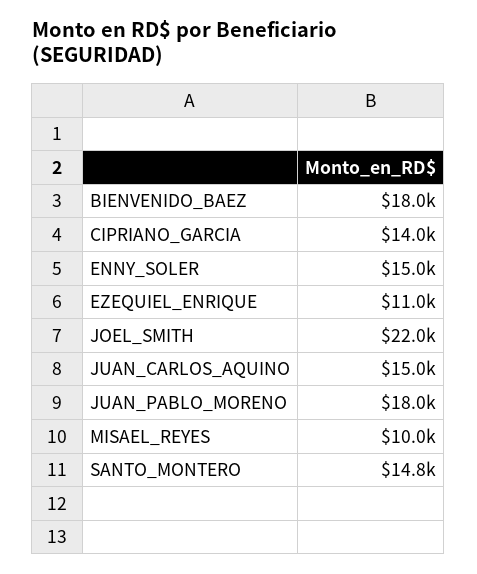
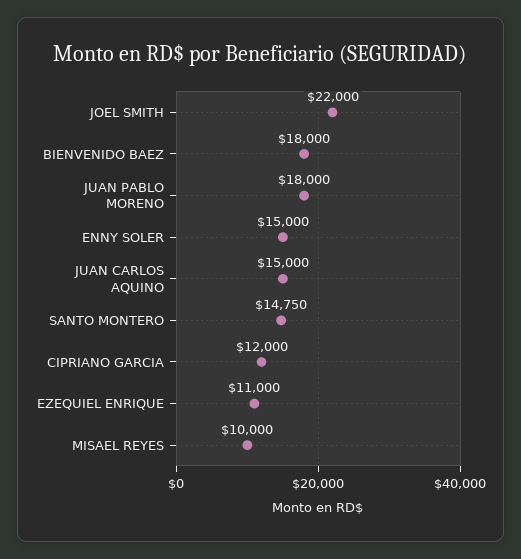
  {
    "BIENVENIDO_BAEZ": 18000,
-   "CIPRIANO_GARCIA": 14000,
+   "CIPRIANO_GARCIA": 12000,
    "ENNY_SOLER": 15000,
    "EZEQUIEL_ENRIQUE": 11000,
    "JOEL_SMITH": 22000,
    "JUAN_CARLOS_AQUINO": 15000,
    "JUAN_PABLO_MORENO": 18000,
    "MISAEL_REYES": 10000,
    "SANTO_MONTERO": 14750
  }

